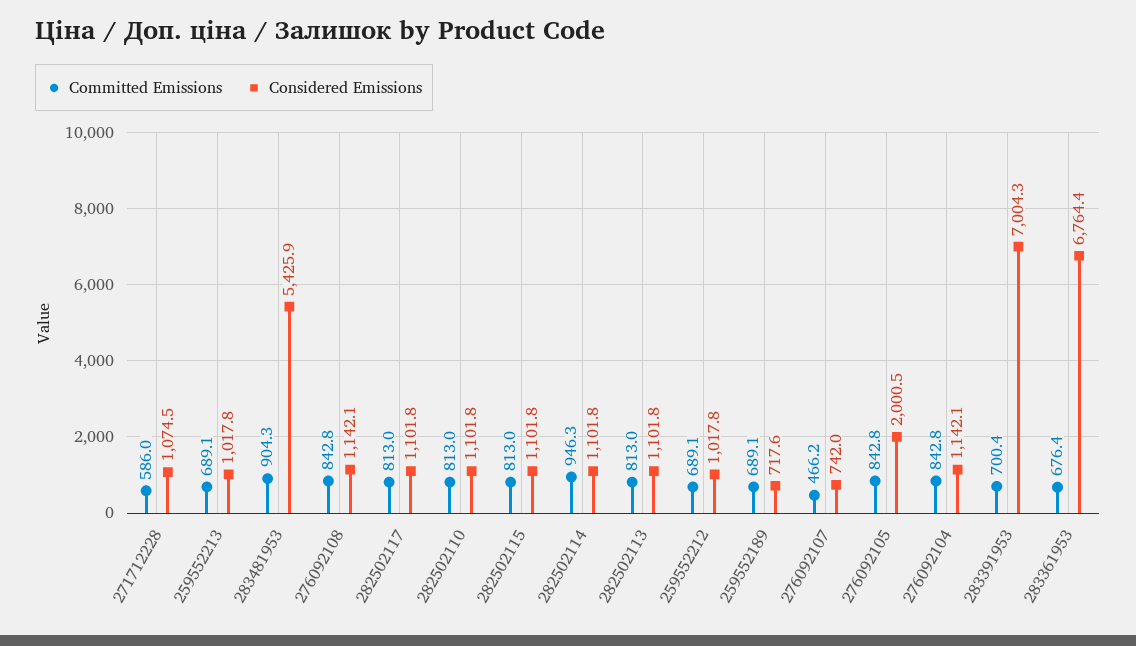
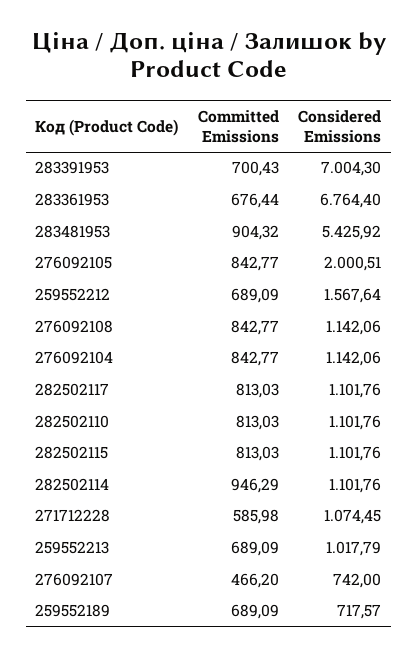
  {
    "Committed Emissions": {
      "271712228": 585.98,
      "259552213": 689.09,
      "283481953": 904.32,
      "276092108": 842.77,
      "282502117": 813.03,
      "282502110": 813.03,
      "282502115": 813.03,
      "282502114": 946.29,
-     "282502113": 813,
      "259552212": 689.09,
      "259552189": 689.09,
      "276092107": 466.2,
      "276092105": 842.77,
      "276092104": 842.77,
      "283391953": 700.43,
      "283361953": 676.44
    },
    "Considered Emissions": {
      "271712228": 1074.45,
      "259552213": 1017.79,
      "283481953": 5425.92,
      "276092108": 1142.06,
      "282502117": 1101.76,
      "282502110": 1101.76,
      "282502115": 1101.76,
      "282502114": 1101.76,
-     "282502113": 1101.8,
-     "259552212": 1017.8,
+     "259552212": 1567.64,
      "259552189": 717.57,
      "276092107": 742,
      "276092105": 2000.51,
      "276092104": 1142.06,
      "283391953": 7004.3,
      "283361953": 6764.4
    }
  }

